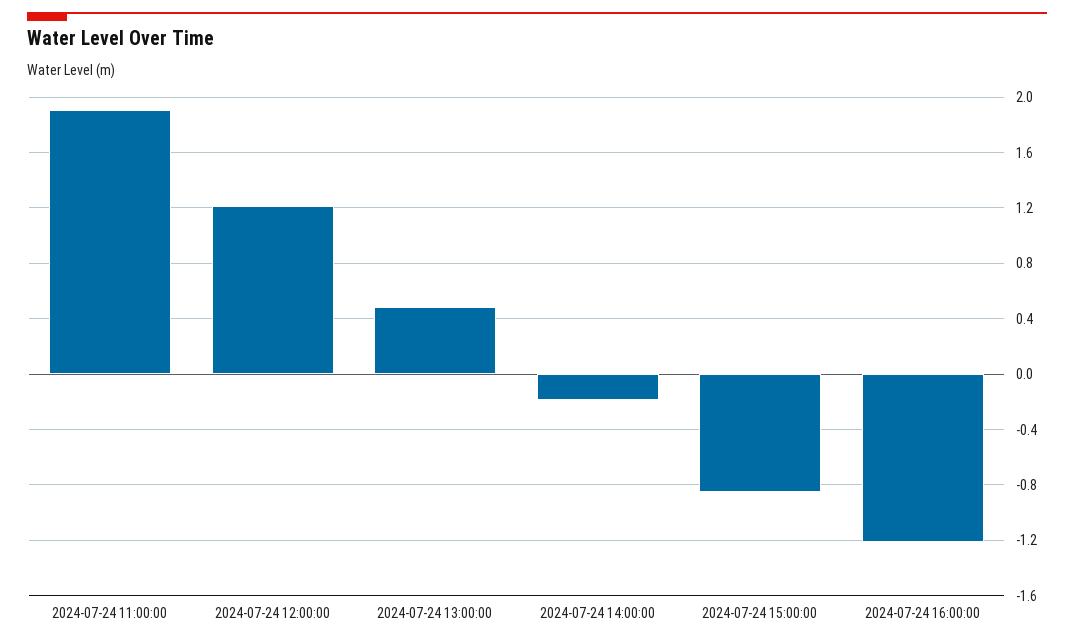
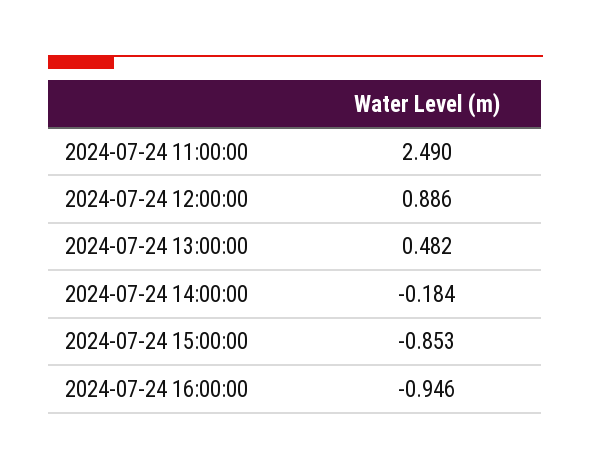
  {
-   "2024-07-24 11:00:00": 1.9,
+   "2024-07-24 11:00:00": 2.49,
-   "2024-07-24 12:00:00": 1.2,
+   "2024-07-24 12:00:00": 0.886,
    "2024-07-24 13:00:00": 0.482,
    "2024-07-24 14:00:00": -0.184,
    "2024-07-24 15:00:00": -0.853,
-   "2024-07-24 16:00:00": -1.2
+   "2024-07-24 16:00:00": -0.946
  }

